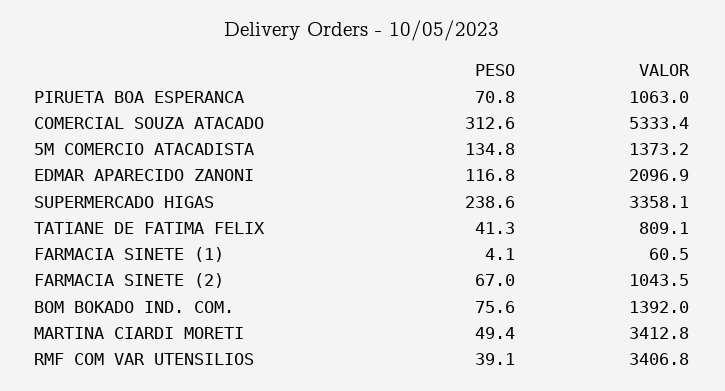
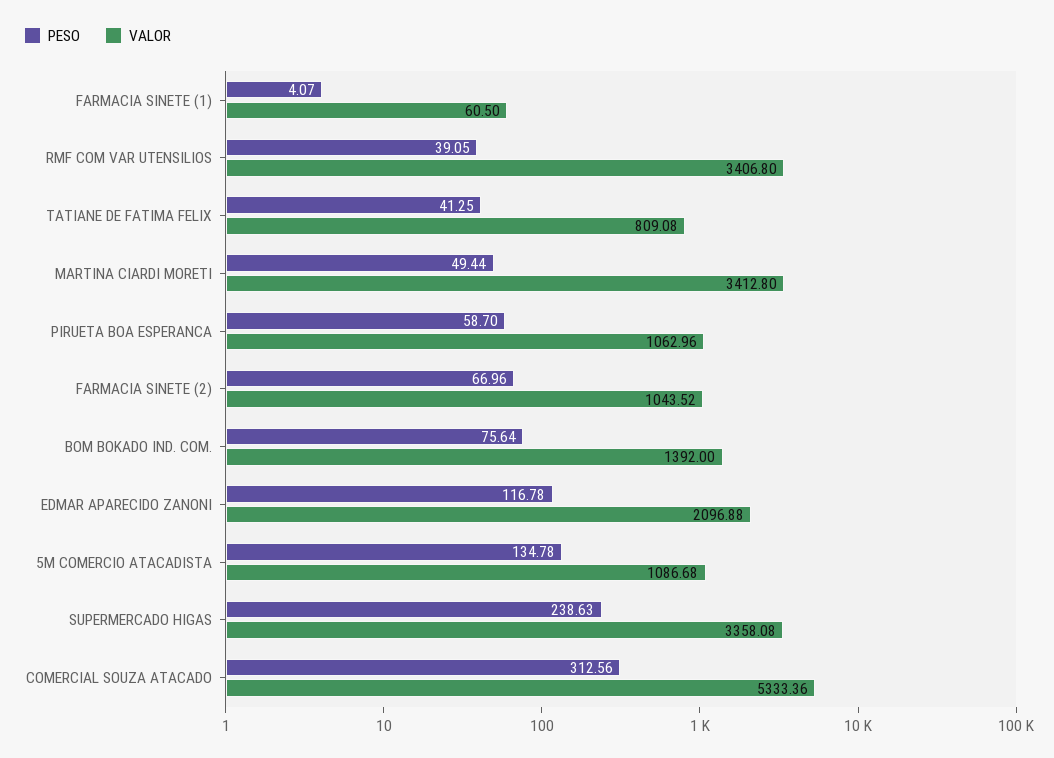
  {
    "PESO": {
-     "PIRUETA BOA ESPERANCA": 70.8,
+     "PIRUETA BOA ESPERANCA": 58.7,
      "COMERCIAL SOUZA ATACADO": 312.56,
      "5M COMERCIO ATACADISTA": 134.78,
      "EDMAR APARECIDO ZANONI": 116.78,
      "SUPERMERCADO HIGAS": 238.63,
      "TATIANE DE FATIMA FELIX": 41.25,
      "FARMACIA SINETE (1)": 4.07,
      "FARMACIA SINETE (2)": 66.96,
      "BOM BOKADO IND. COM.": 75.64,
      "MARTINA CIARDI MORETI": 49.44,
      "RMF COM VAR UTENSILIOS": 39.05
    },
    "VALOR": {
      "PIRUETA BOA ESPERANCA": 1062.96,
      "COMERCIAL SOUZA ATACADO": 5333.36,
-     "5M COMERCIO ATACADISTA": 1373.2,
+     "5M COMERCIO ATACADISTA": 1086.68,
      "EDMAR APARECIDO ZANONI": 2096.88,
      "SUPERMERCADO HIGAS": 3358.08,
      "TATIANE DE FATIMA FELIX": 809.08,
      "FARMACIA SINETE (1)": 60.5,
      "FARMACIA SINETE (2)": 1043.52,
      "BOM BOKADO IND. COM.": 1392,
      "MARTINA CIARDI MORETI": 3412.8,
      "RMF COM VAR UTENSILIOS": 3406.8
    }
  }

